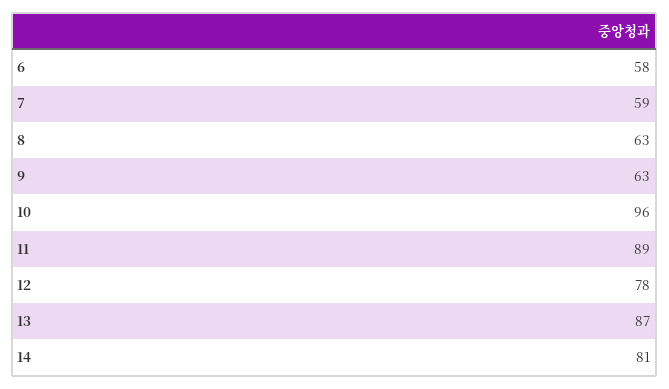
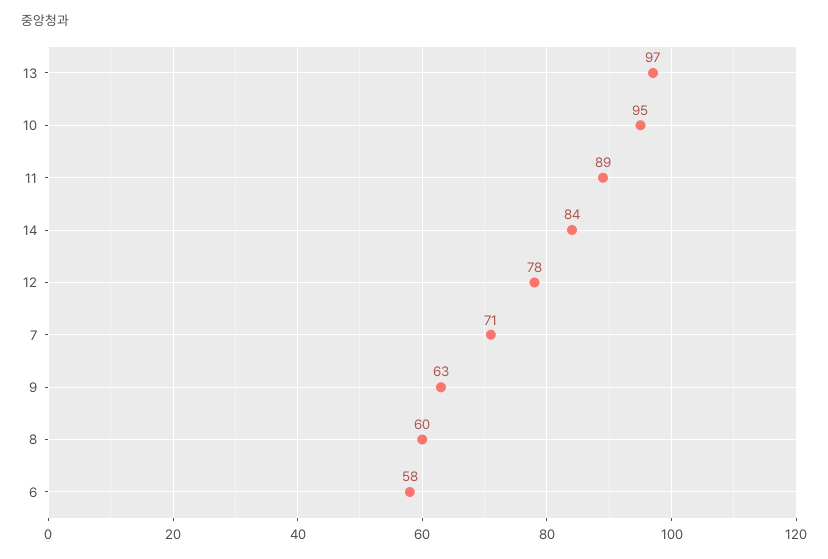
  {
    "6": 58,
-   "7": 59,
+   "7": 71,
-   "8": 63,
+   "8": 60,
    "9": 63,
-   "10": 96,
+   "10": 95,
    "11": 89,
    "12": 78,
-   "13": 87,
+   "13": 97,
-   "14": 81
+   "14": 84
  }

